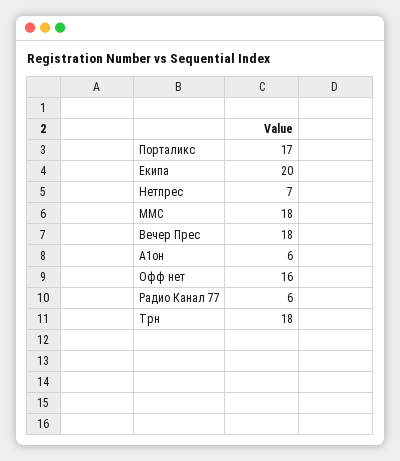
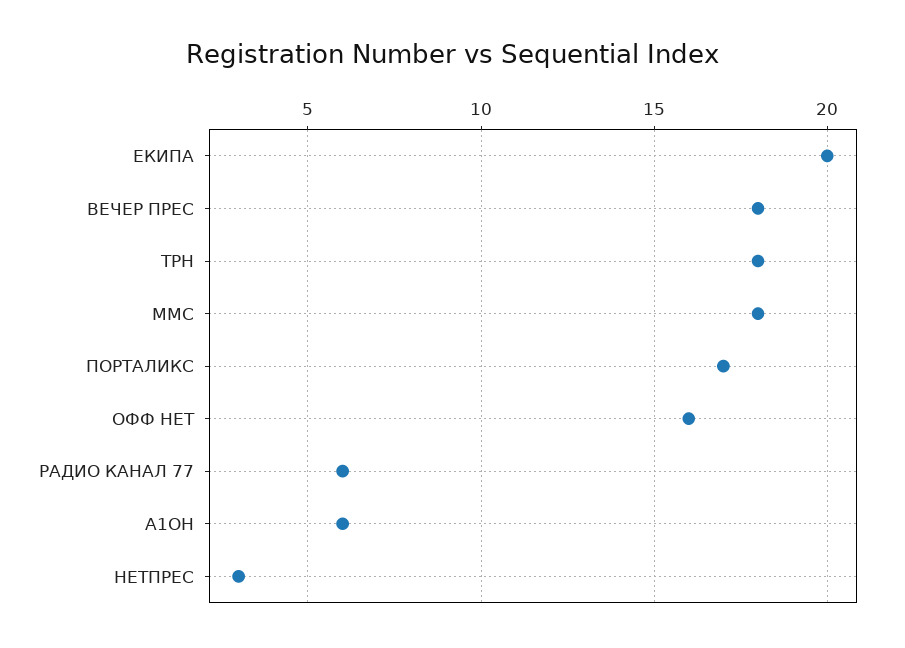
  {
    "Порталикс": 17,
    "Екипа": 20,
-   "Нетпрес": 7,
+   "Нетпрес": 3,
    "ММС": 18,
    "Вечер Прес": 18,
    "А1он": 6,
    "Офф нет": 16,
    "Радио Канал 77": 6,
    "Трн": 18
  }

